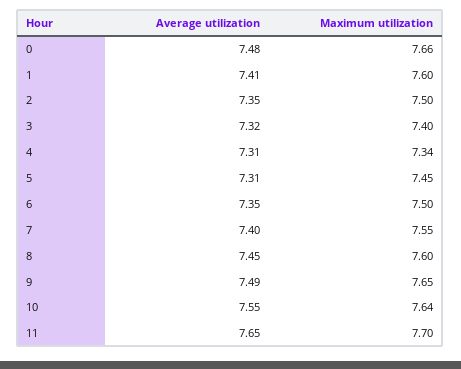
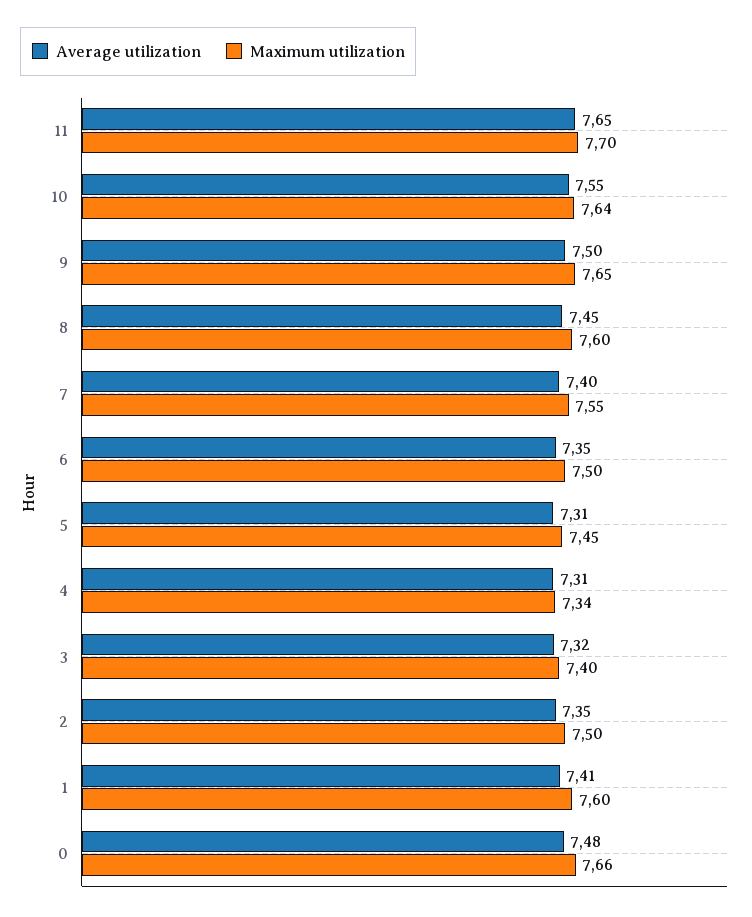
  {
    "Average utilization": {
      "0": 7.48,
      "1": 7.41,
      "2": 7.35,
      "3": 7.32,
      "4": 7.31,
      "5": 7.31,
      "6": 7.35,
      "7": 7.4,
      "8": 7.45,
-     "9": 7.49,
+     "9": 7.5,
      "10": 7.55,
      "11": 7.65
    },
    "Maximum utilization": {
      "0": 7.66,
      "1": 7.6,
      "2": 7.5,
      "3": 7.4,
      "4": 7.34,
      "5": 7.45,
      "6": 7.5,
      "7": 7.55,
      "8": 7.6,
      "9": 7.65,
      "10": 7.64,
      "11": 7.7
    }
  }

